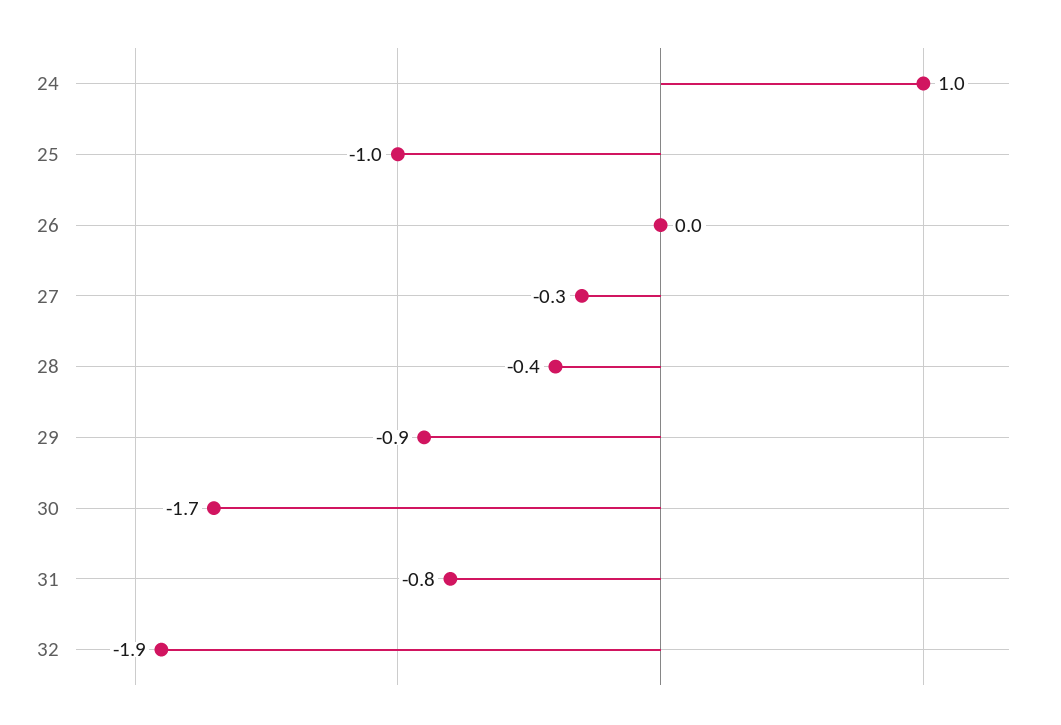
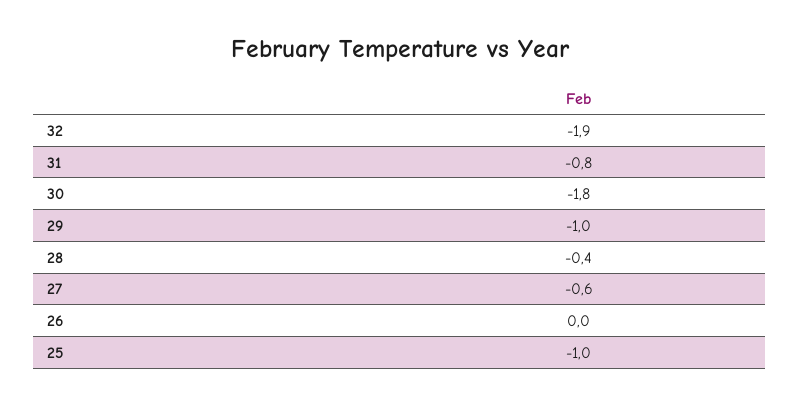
  {
-   "24": 1,
    "25": -1,
    "26": 0,
-   "27": -0.3,
+   "27": -0.6,
    "28": -0.4,
-   "29": -0.9,
+   "29": -1,
-   "30": -1.7,
+   "30": -1.8,
    "31": -0.8,
    "32": -1.9
  }

